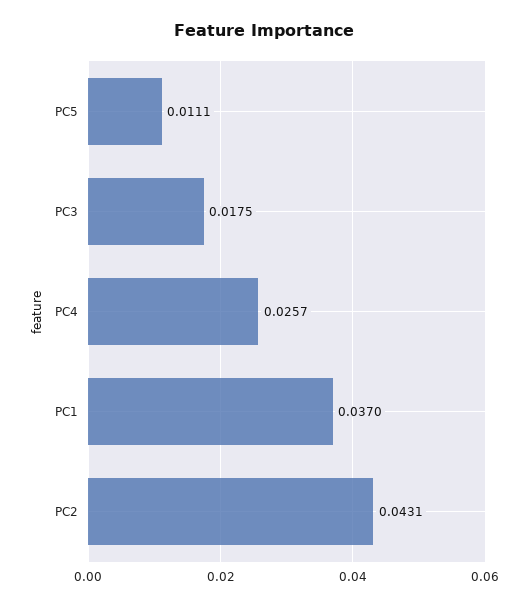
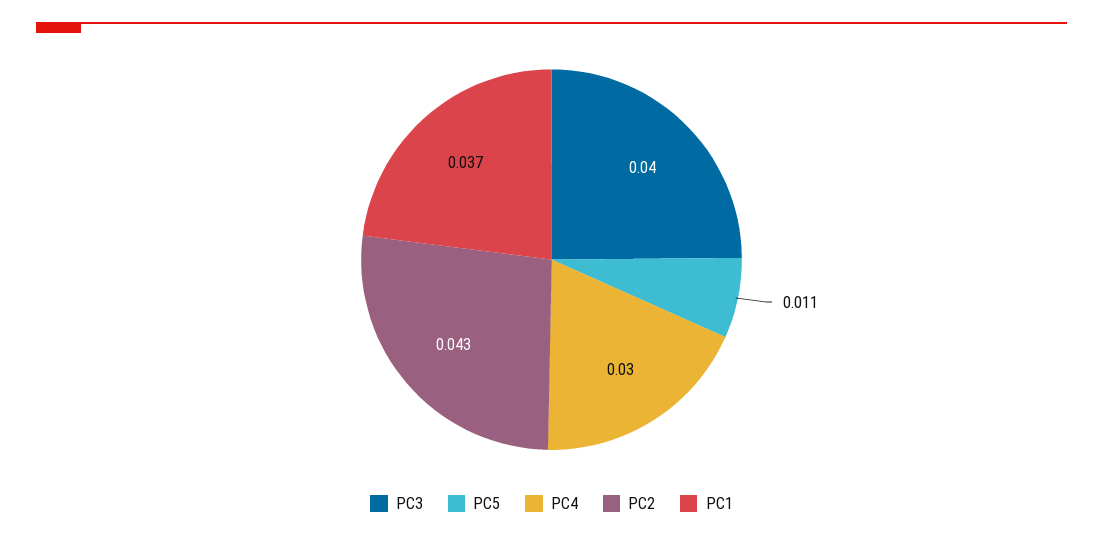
  {
    "PC5": 0.0111,
-   "PC3": 0.0175,
+   "PC3": 0.04,
-   "PC4": 0.0257,
+   "PC4": 0.03,
    "PC1": 0.037,
    "PC2": 0.0431
  }

